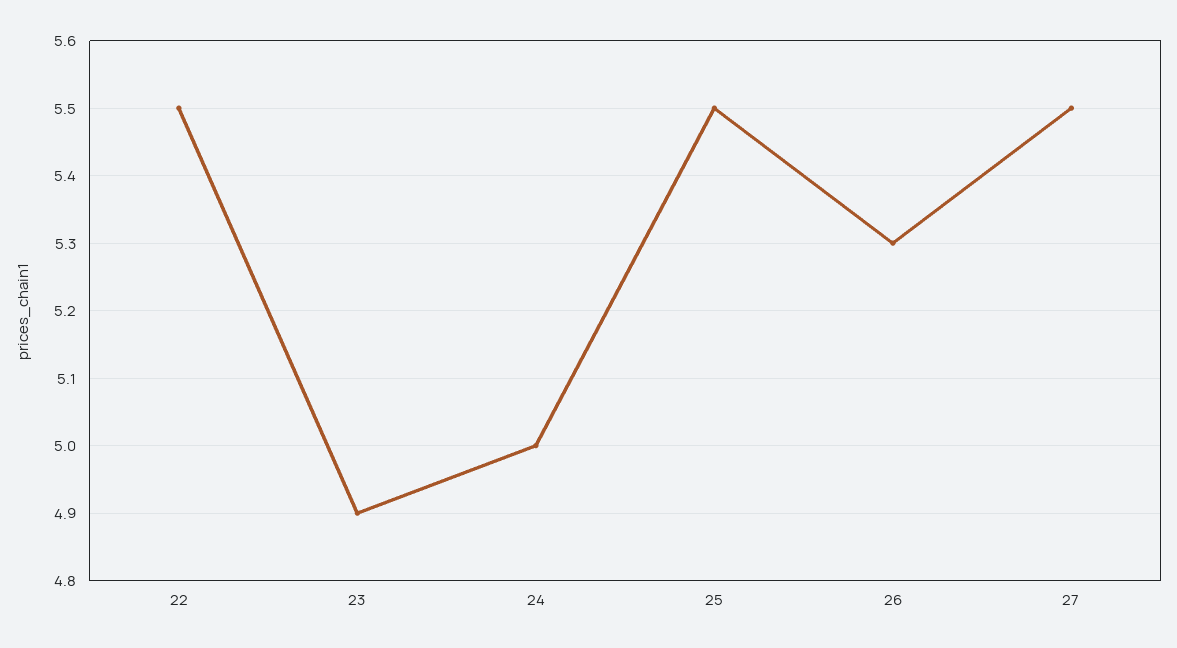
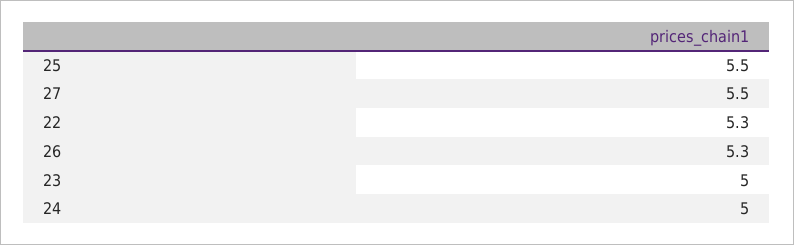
  {
-   "22": 5.5,
+   "22": 5.3,
-   "23": 4.9,
+   "23": 5,
    "24": 5,
    "25": 5.5,
    "26": 5.3,
    "27": 5.5
  }

